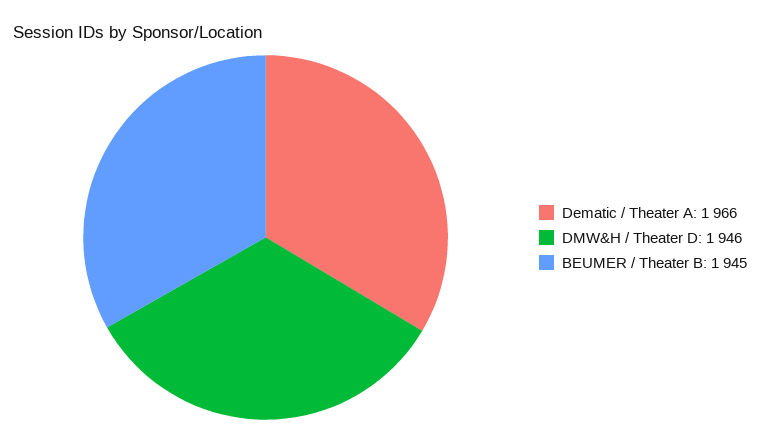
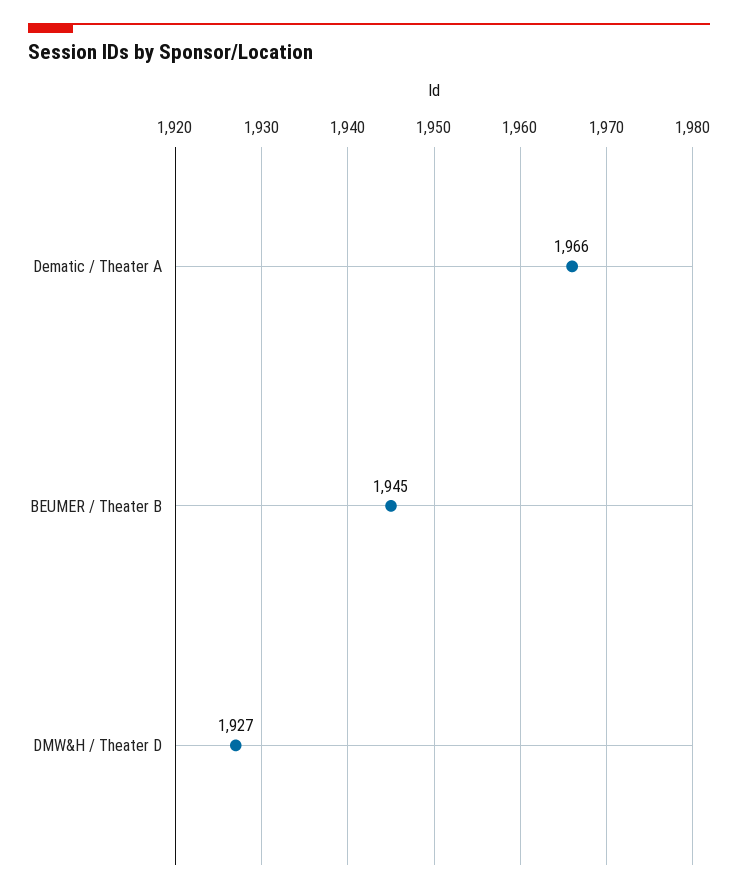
  {
    "Dematic / Theater A": 1966,
-   "DMW&H / Theater D": 1946,
+   "DMW&H / Theater D": 1927,
    "BEUMER / Theater B": 1945
  }

